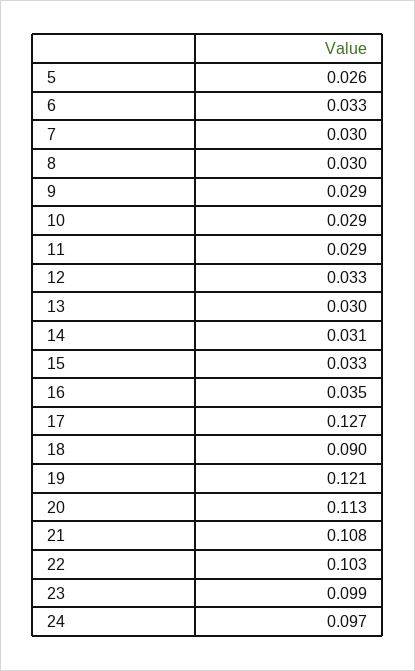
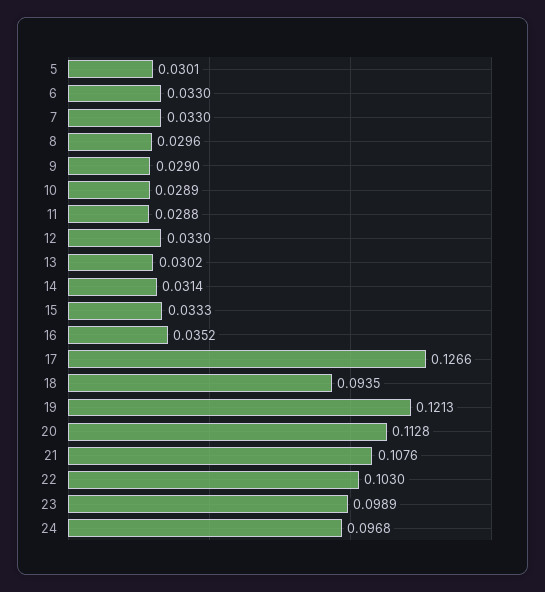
  {
-   "5": 0.026,
+   "5": 0.0301,
    "6": 0.033,
-   "7": 0.03,
+   "7": 0.033,
    "8": 0.0296,
    "9": 0.029,
    "10": 0.0289,
    "11": 0.0288,
    "12": 0.033,
    "13": 0.0302,
    "14": 0.0314,
    "15": 0.0333,
    "16": 0.0352,
    "17": 0.1266,
-   "18": 0.09,
+   "18": 0.0935,
    "19": 0.1213,
    "20": 0.1128,
    "21": 0.1076,
    "22": 0.103,
    "23": 0.0989,
    "24": 0.0968
  }

